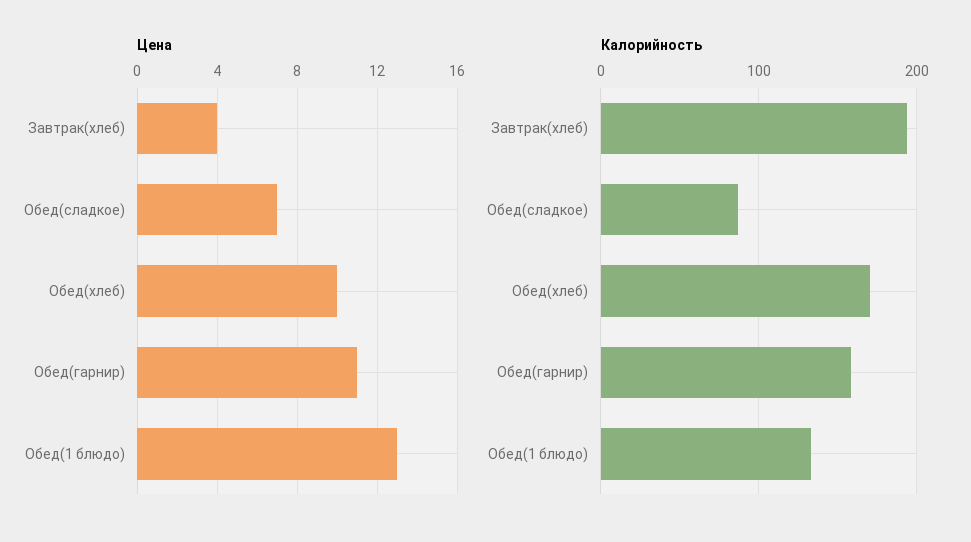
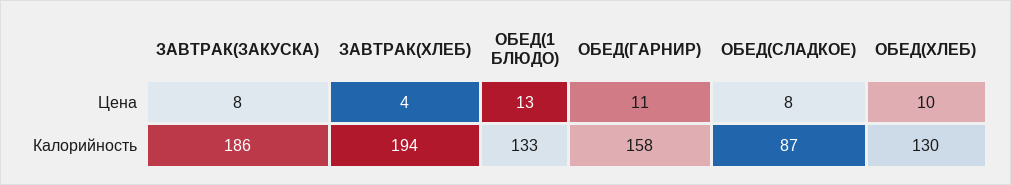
  {
    "Цена": {
      "Завтрак(хлеб)": 4,
-     "Обед(сладкое)": 7,
+     "Обед(сладкое)": 8,
      "Обед(хлеб)": 10,
      "Обед(гарнир)": 11,
-     "Обед(1 блюдо)": 13
+     "Обед(1 блюдо)": 13,
+     "ЗАВТРАК(ЗАКУСКА)": 8
    },
    "Калорийность": {
      "Завтрак(хлеб)": 194,
      "Обед(сладкое)": 87,
-     "Обед(хлеб)": 170,
+     "Обед(хлеб)": 130,
      "Обед(гарнир)": 158,
-     "Обед(1 блюдо)": 133
+     "Обед(1 блюдо)": 133,
+     "ЗАВТРАК(ЗАКУСКА)": 186
    }
  }

